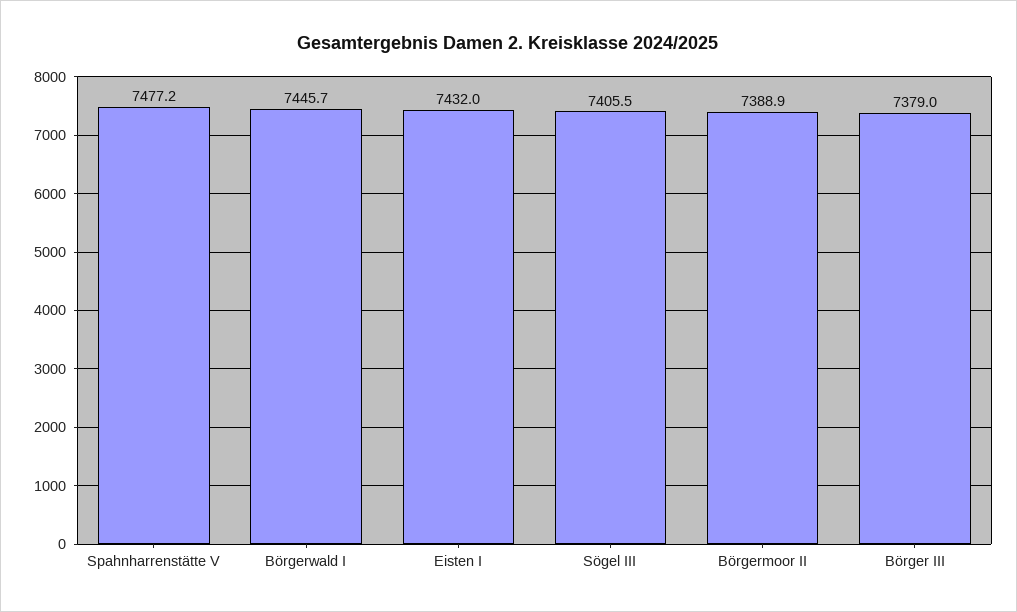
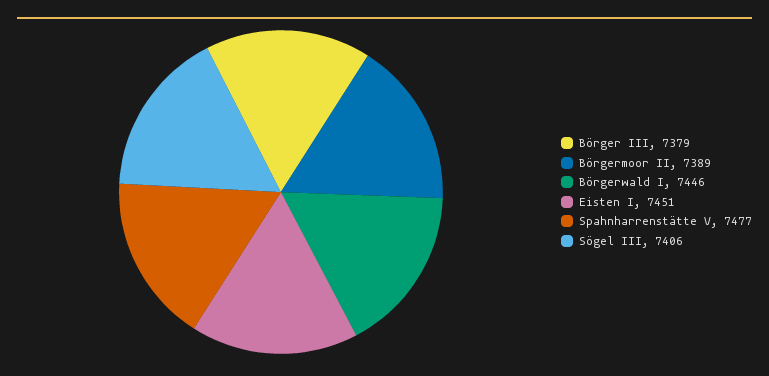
  {
    "Spahnharrenstätte V": 7477.2,
    "Börgerwald I": 7445.7,
-   "Eisten I": 7432,
+   "Eisten I": 7451,
    "Sögel III": 7405.5,
    "Börgermoor II": 7388.9,
    "Börger III": 7379
  }

